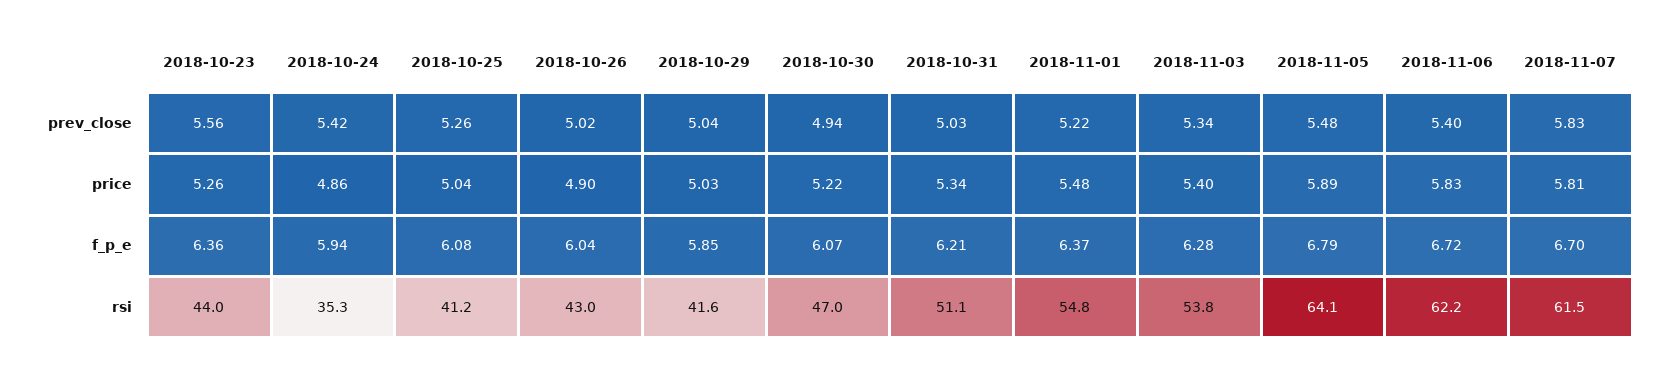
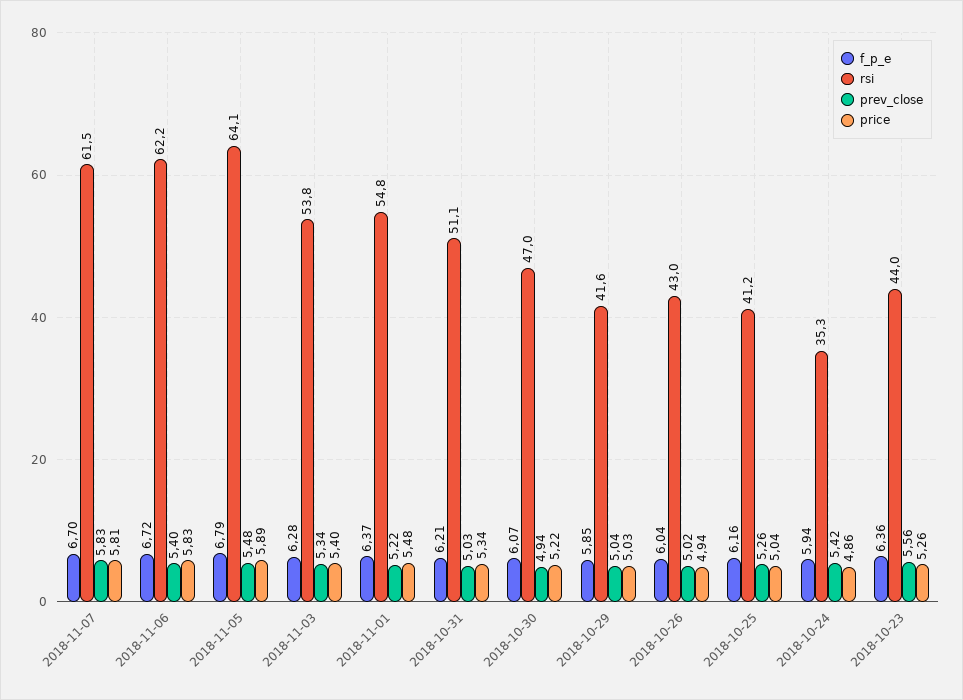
  {
    "prev_close": {
      "2018-10-23": 5.56,
      "2018-10-24": 5.42,
      "2018-10-25": 5.26,
      "2018-10-26": 5.02,
      "2018-10-29": 5.04,
      "2018-10-30": 4.94,
      "2018-10-31": 5.03,
      "2018-11-01": 5.22,
      "2018-11-03": 5.34,
      "2018-11-05": 5.48,
      "2018-11-06": 5.4,
      "2018-11-07": 5.83
    },
    "price": {
      "2018-10-23": 5.26,
      "2018-10-24": 4.86,
      "2018-10-25": 5.04,
-     "2018-10-26": 4.9,
+     "2018-10-26": 4.94,
      "2018-10-29": 5.03,
      "2018-10-30": 5.22,
      "2018-10-31": 5.34,
      "2018-11-01": 5.48,
      "2018-11-03": 5.4,
      "2018-11-05": 5.89,
      "2018-11-06": 5.83,
      "2018-11-07": 5.81
    },
    "f_p_e": {
      "2018-10-23": 6.36,
      "2018-10-24": 5.94,
-     "2018-10-25": 6.08,
+     "2018-10-25": 6.16,
      "2018-10-26": 6.04,
      "2018-10-29": 5.85,
      "2018-10-30": 6.07,
      "2018-10-31": 6.21,
      "2018-11-01": 6.37,
      "2018-11-03": 6.28,
      "2018-11-05": 6.79,
      "2018-11-06": 6.72,
      "2018-11-07": 6.7
    },
    "rsi": {
      "2018-10-23": 44,
      "2018-10-24": 35.3,
      "2018-10-25": 41.2,
      "2018-10-26": 43,
      "2018-10-29": 41.6,
      "2018-10-30": 47,
      "2018-10-31": 51.1,
      "2018-11-01": 54.8,
      "2018-11-03": 53.8,
      "2018-11-05": 64.1,
      "2018-11-06": 62.2,
      "2018-11-07": 61.5
    }
  }

